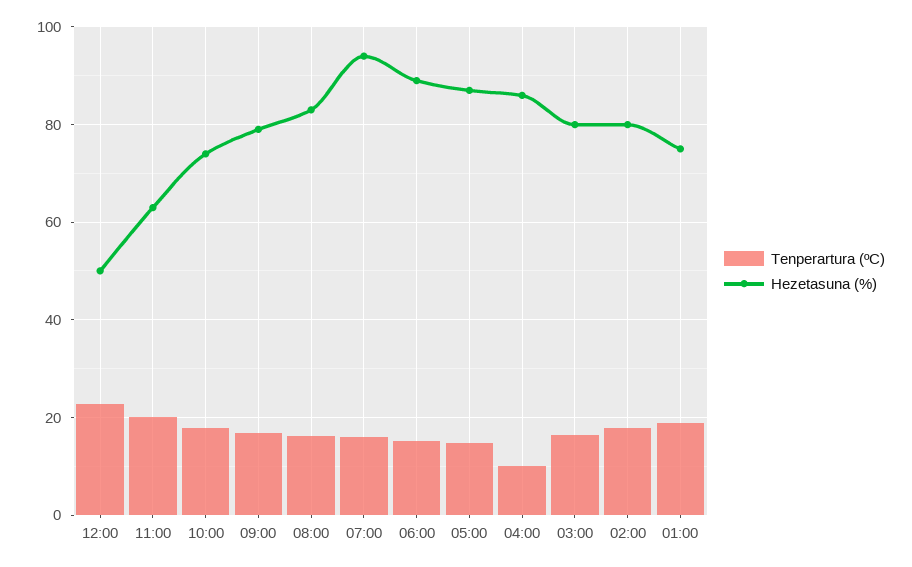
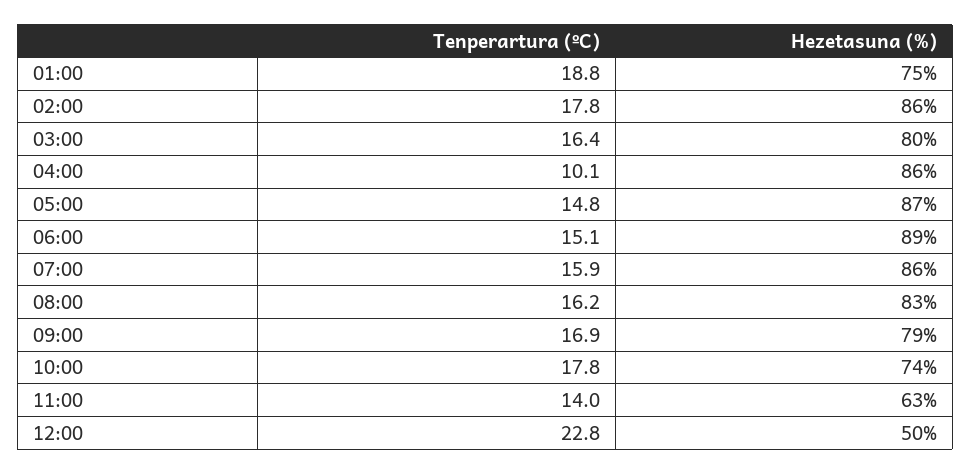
  {
    "Tenperartura (ºC)": {
      "12:00": 22.8,
-     "11:00": 20,
+     "11:00": 14,
      "10:00": 17.8,
      "09:00": 16.9,
      "08:00": 16.2,
      "07:00": 15.9,
      "06:00": 15.1,
      "05:00": 14.8,
      "04:00": 10.1,
      "03:00": 16.4,
      "02:00": 17.8,
      "01:00": 18.8
    },
    "Hezetasuna (%)": {
      "12:00": 50,
      "11:00": 63,
      "10:00": 74,
      "09:00": 79,
      "08:00": 83,
-     "07:00": 94,
+     "07:00": 86,
      "06:00": 89,
      "05:00": 87,
      "04:00": 86,
      "03:00": 80,
-     "02:00": 80,
+     "02:00": 86,
      "01:00": 75
    }
  }

